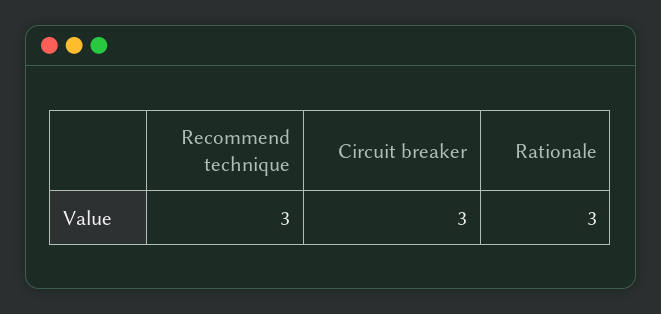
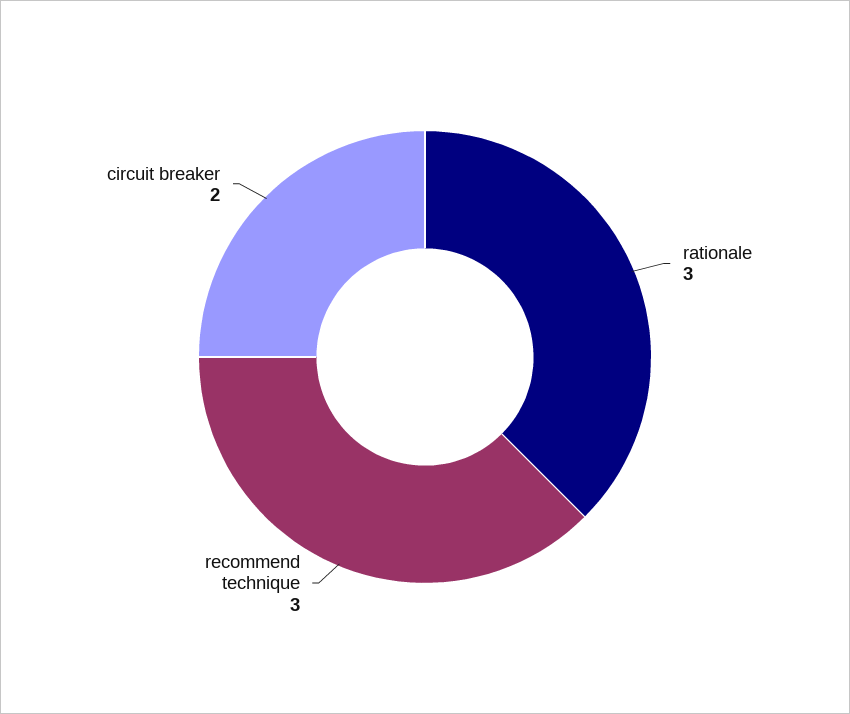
  {
    "Recommend technique": 3,
-   "Circuit breaker": 3,
+   "Circuit breaker": 2,
    "Rationale": 3
  }

